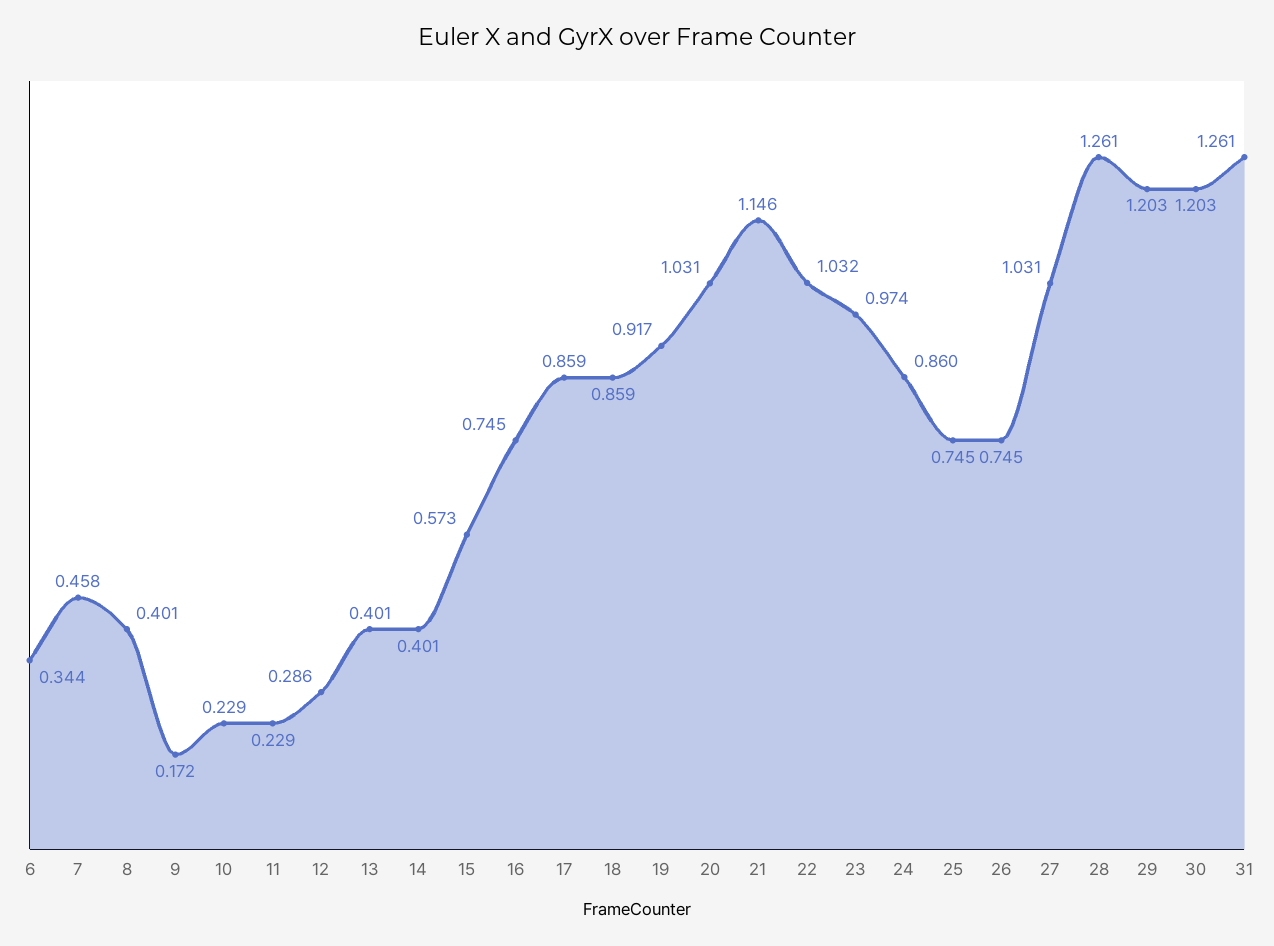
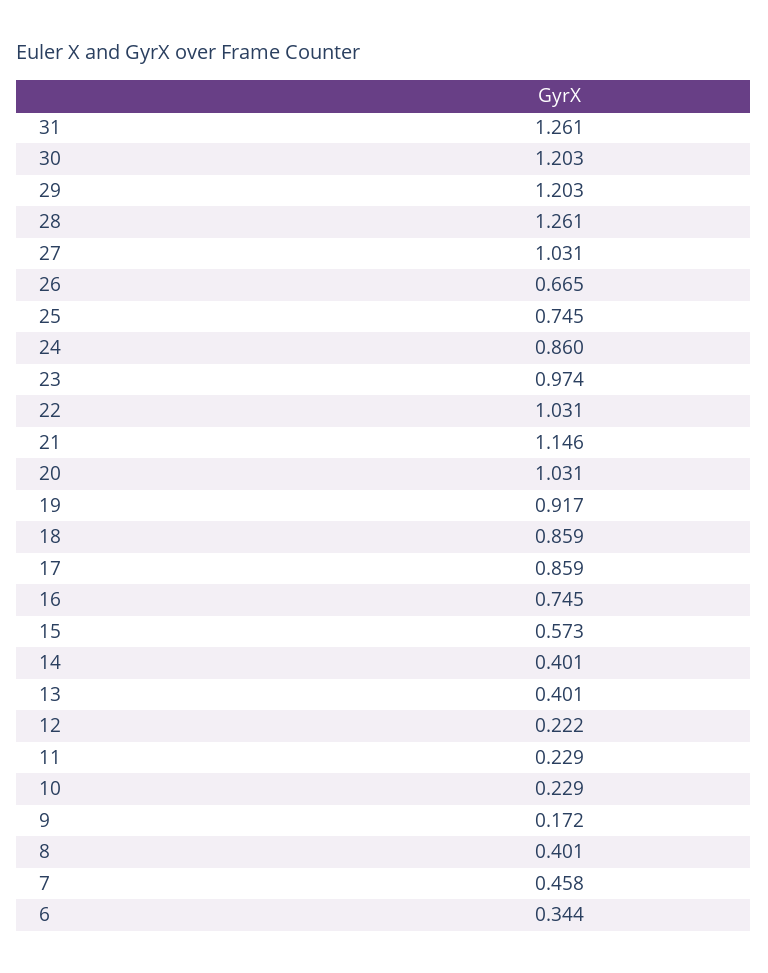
  {
    "6": 0.344,
    "7": 0.458,
    "8": 0.401,
    "9": 0.172,
    "10": 0.229,
    "11": 0.229,
-   "12": 0.286,
+   "12": 0.222,
    "13": 0.401,
    "14": 0.401,
    "15": 0.573,
    "16": 0.745,
    "17": 0.859,
    "18": 0.859,
    "19": 0.917,
    "20": 1.031,
    "21": 1.146,
-   "22": 1.032,
+   "22": 1.031,
    "23": 0.974,
    "24": 0.86,
    "25": 0.745,
-   "26": 0.745,
+   "26": 0.665,
    "27": 1.031,
    "28": 1.261,
    "29": 1.203,
    "30": 1.203,
    "31": 1.261
  }

